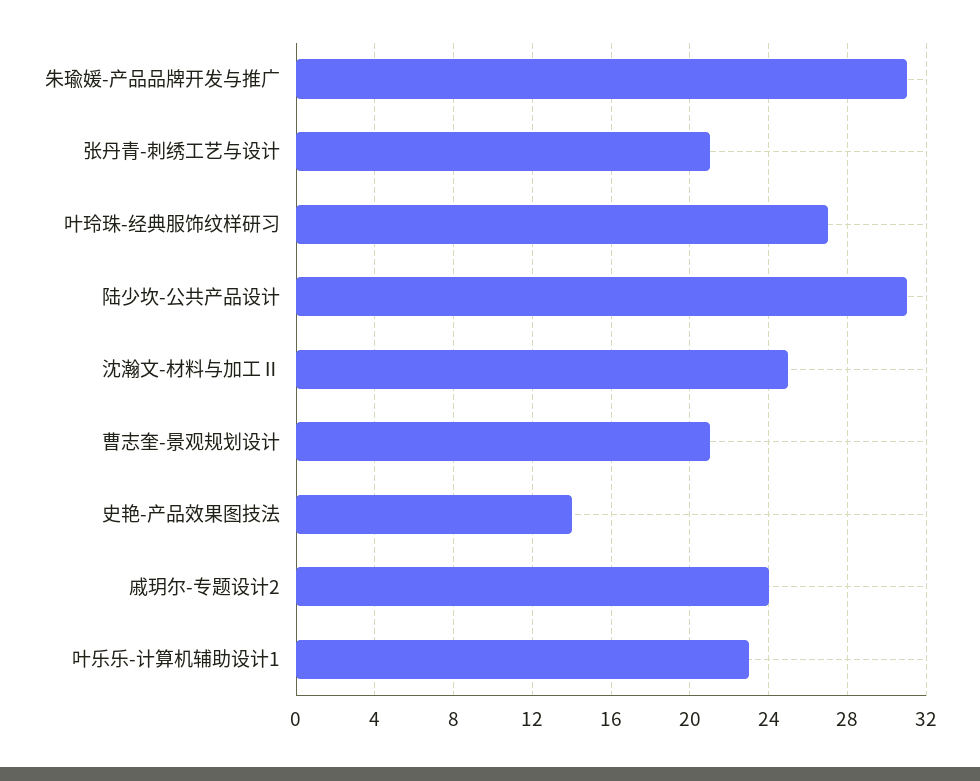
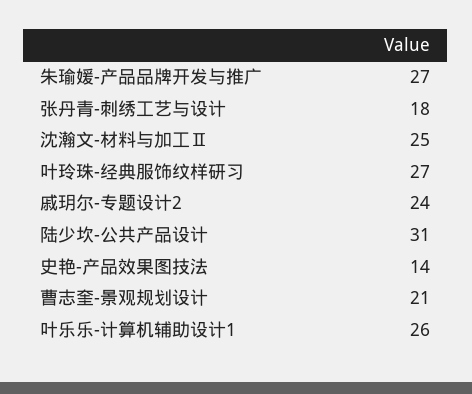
  {
-   "朱瑜媛-产品品牌开发与推广": 31,
+   "朱瑜媛-产品品牌开发与推广": 27,
-   "张丹青-刺绣工艺与设计": 21,
+   "张丹青-刺绣工艺与设计": 18,
    "叶玲珠-经典服饰纹样研习": 27,
    "陆少坎-公共产品设计": 31,
    "沈瀚文-材料与加工Ⅱ": 25,
    "曹志奎-景观规划设计": 21,
    "史艳-产品效果图技法": 14,
    "戚玥尔-专题设计2": 24,
-   "叶乐乐-计算机辅助设计1": 23
+   "叶乐乐-计算机辅助设计1": 26
  }

